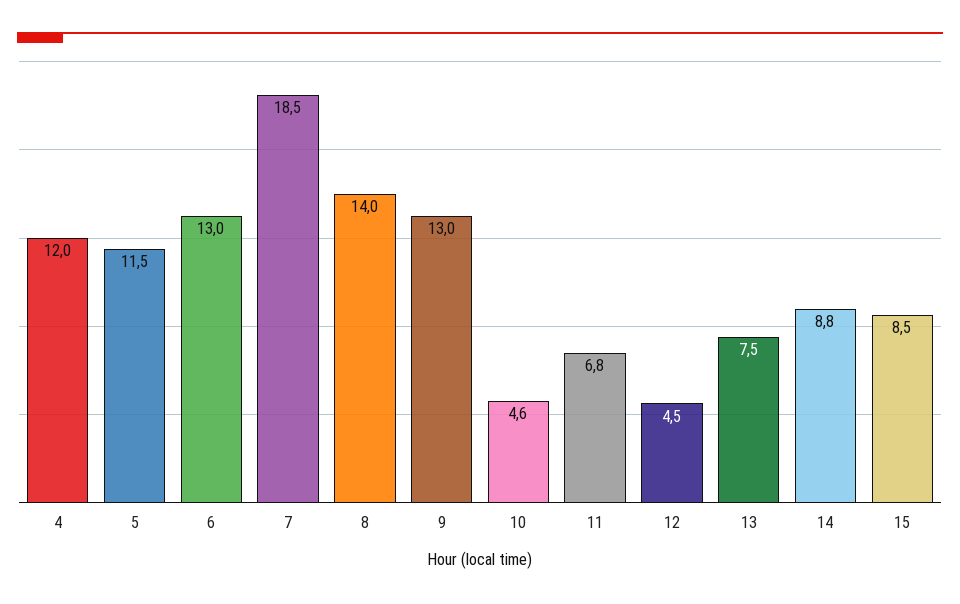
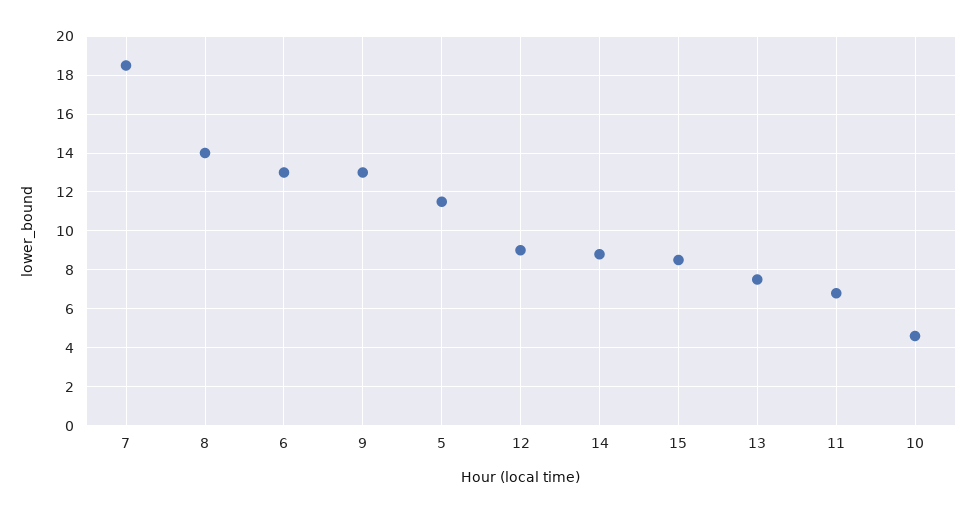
  {
-   "4": 12,
    "5": 11.5,
    "6": 13,
    "7": 18.5,
    "8": 14,
    "9": 13,
    "10": 4.6,
    "11": 6.8,
-   "12": 4.5,
+   "12": 9,
    "13": 7.5,
    "14": 8.8,
    "15": 8.5
  }

